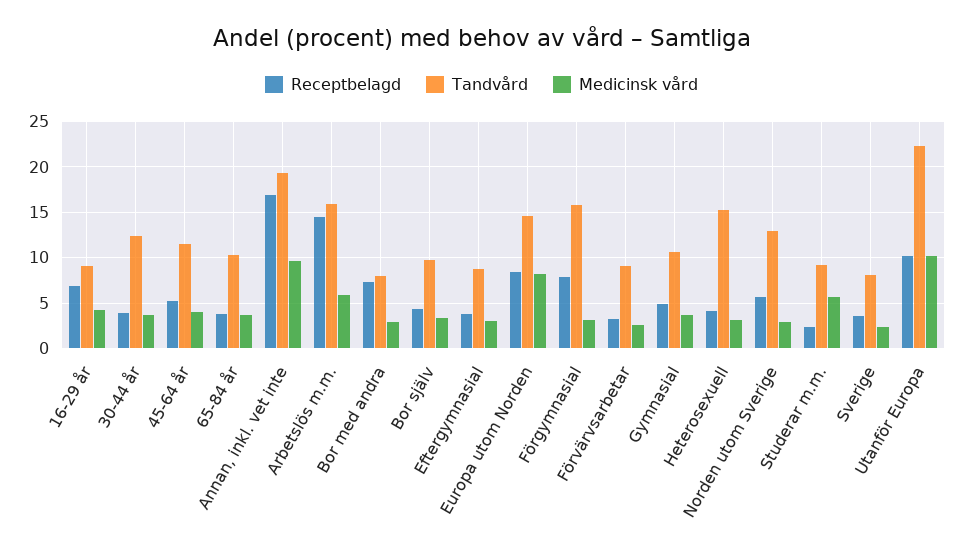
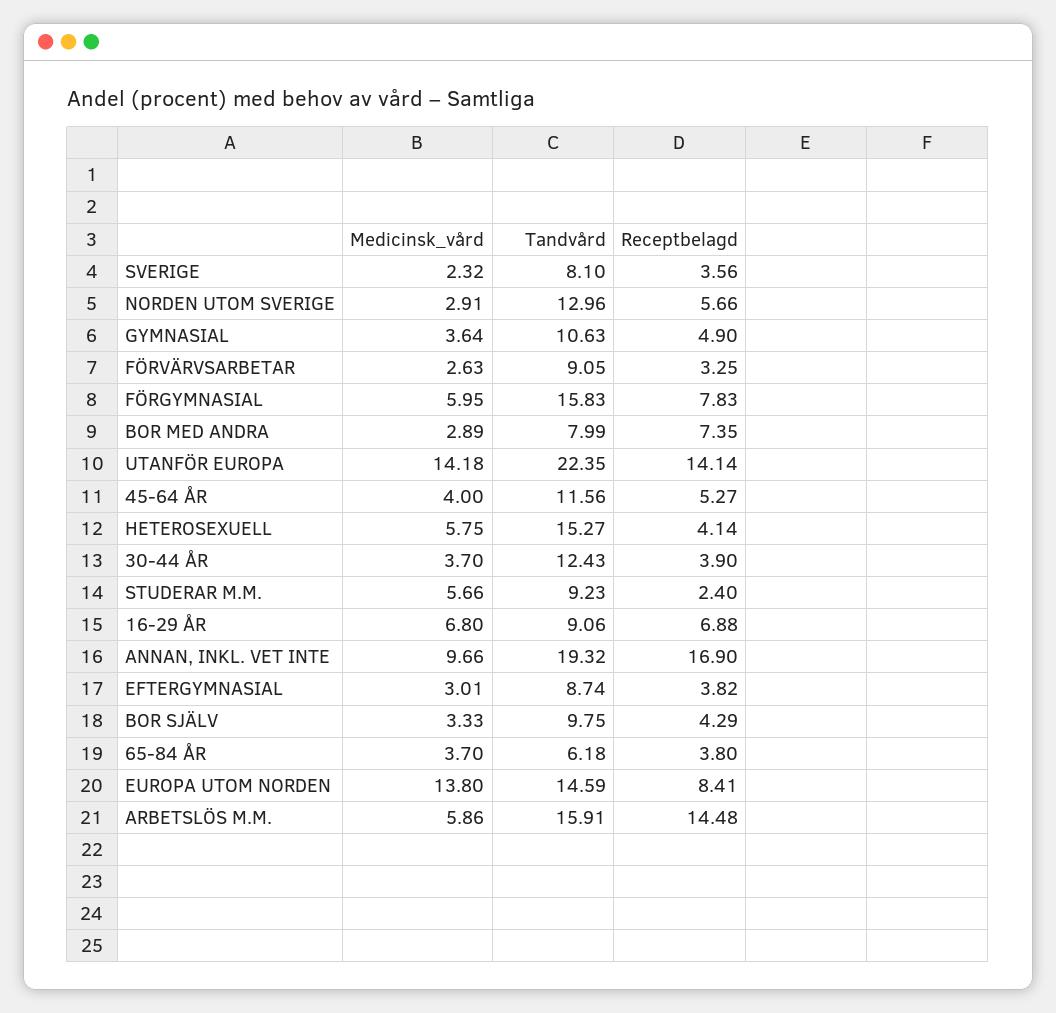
  {
    "Receptbelagd": {
      "16-29 år": 6.88,
      "30-44 år": 3.9,
      "45-64 år": 5.27,
      "65-84 år": 3.8,
      "Annan, inkl. vet inte": 16.9,
      "Arbetslös m.m.": 14.48,
      "Bor med andra": 7.35,
      "Bor själv": 4.29,
      "Eftergymnasial": 3.82,
      "Europa utom Norden": 8.41,
      "Förgymnasial": 7.83,
      "Förvärvsarbetar": 3.25,
      "Gymnasial": 4.9,
      "Heterosexuell": 4.14,
      "Norden utom Sverige": 5.66,
      "Studerar m.m.": 2.4,
      "Sverige": 3.56,
-     "Utanför Europa": 10
+     "Utanför Europa": 14.14
    },
    "Tandvård": {
      "16-29 år": 9.06,
      "30-44 år": 12.43,
      "45-64 år": 11.56,
-     "65-84 år": 10,
+     "65-84 år": 6.18,
      "Annan, inkl. vet inte": 19.32,
      "Arbetslös m.m.": 15.91,
      "Bor med andra": 7.99,
      "Bor själv": 9.75,
      "Eftergymnasial": 8.74,
      "Europa utom Norden": 14.59,
      "Förgymnasial": 15.83,
      "Förvärvsarbetar": 9.05,
      "Gymnasial": 10.63,
      "Heterosexuell": 15.27,
      "Norden utom Sverige": 12.96,
      "Studerar m.m.": 9.23,
      "Sverige": 8.1,
      "Utanför Europa": 22.35
    },
    "Medicinsk vård": {
-     "16-29 år": 4,
+     "16-29 år": 6.8,
      "30-44 år": 3.7,
      "45-64 år": 4,
      "65-84 år": 3.7,
      "Annan, inkl. vet inte": 9.66,
      "Arbetslös m.m.": 5.86,
      "Bor med andra": 2.89,
      "Bor själv": 3.33,
      "Eftergymnasial": 3.01,
-     "Europa utom Norden": 8,
+     "Europa utom Norden": 13.8,
-     "Förgymnasial": 3,
+     "Förgymnasial": 5.95,
      "Förvärvsarbetar": 2.63,
      "Gymnasial": 3.64,
-     "Heterosexuell": 3,
+     "Heterosexuell": 5.75,
      "Norden utom Sverige": 2.91,
      "Studerar m.m.": 5.66,
      "Sverige": 2.32,
-     "Utanför Europa": 10
+     "Utanför Europa": 14.18
    }
  }

